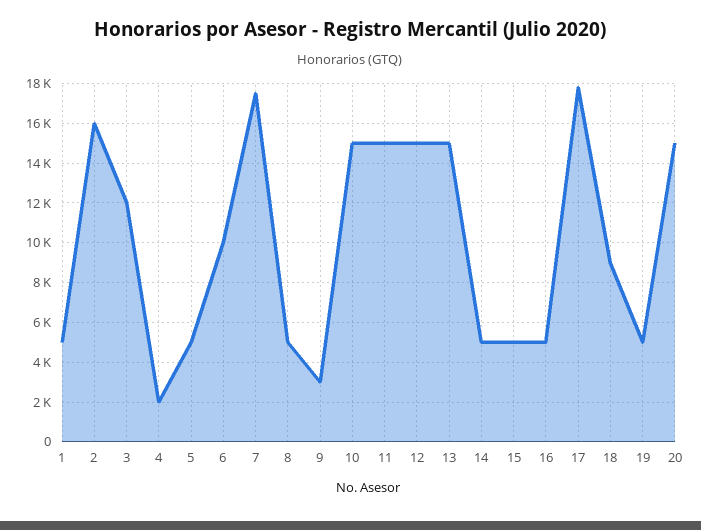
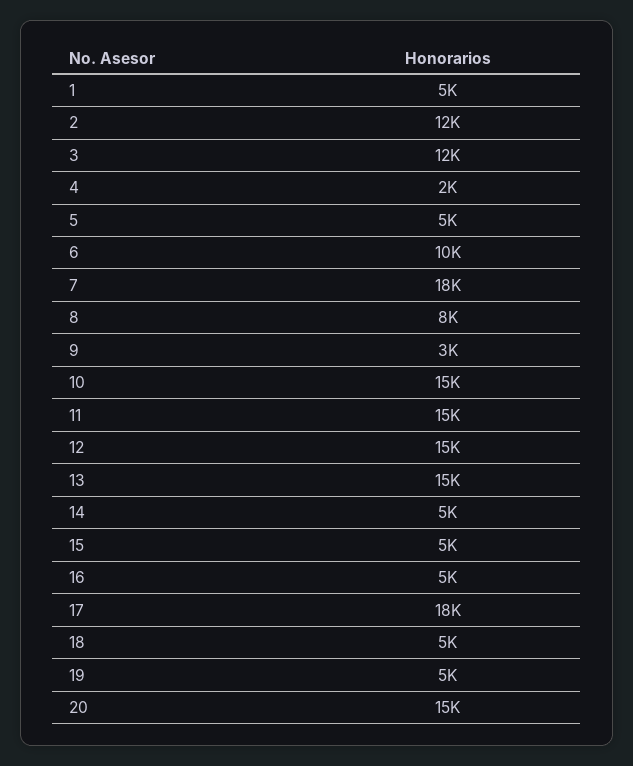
  {
    "1": 5000,
-   "2": 16000,
+   "2": 12000,
    "3": 12000,
    "4": 2000,
    "5": 5000,
    "6": 10000,
    "7": 18000,
-   "8": 5000,
+   "8": 8000,
    "9": 3000,
    "10": 15000,
    "11": 15000,
    "12": 15000,
    "13": 15000,
    "14": 5000,
    "15": 5000,
    "16": 5000,
    "17": 18000,
-   "18": 9000,
+   "18": 5000,
    "19": 5000,
    "20": 15000
  }

